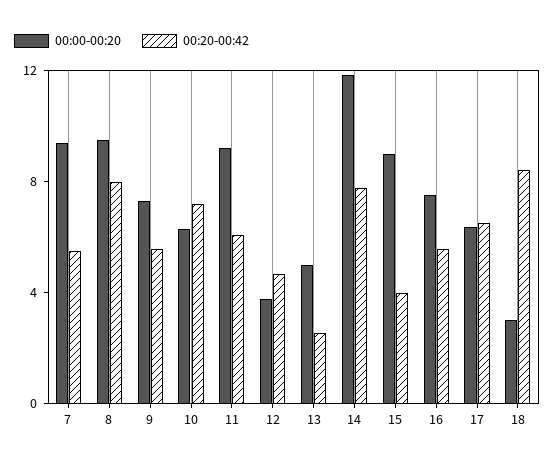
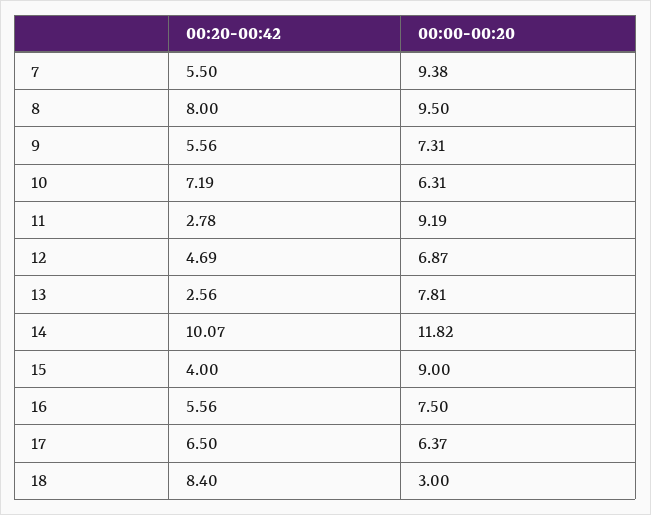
  {
    "00:00-00:20": {
      "7": 9.38,
      "8": 9.5,
      "9": 7.31,
      "10": 6.31,
      "11": 9.19,
-     "12": 4,
+     "12": 6.87,
-     "13": 5,
+     "13": 7.81,
      "14": 11.82,
      "15": 9,
      "16": 7.5,
      "17": 6.37,
      "18": 3
    },
    "00:20-00:42": {
      "7": 5.5,
      "8": 8,
      "9": 5.56,
      "10": 7.19,
-     "11": 6,
+     "11": 2.78,
      "12": 4.69,
      "13": 2.56,
-     "14": 8,
+     "14": 10.07,
      "15": 4,
      "16": 5.56,
      "17": 6.5,
      "18": 8.4
    }
  }

